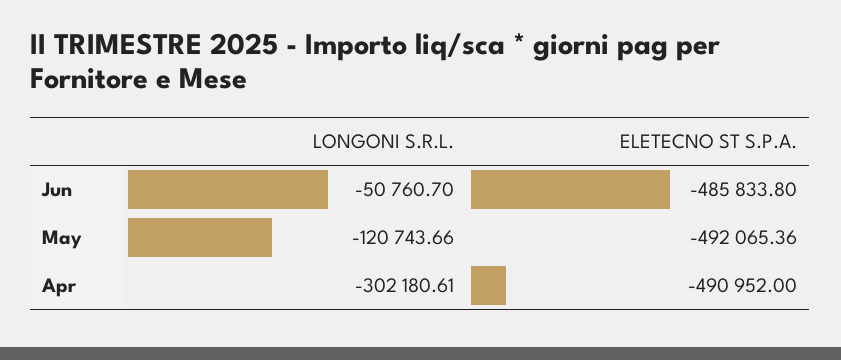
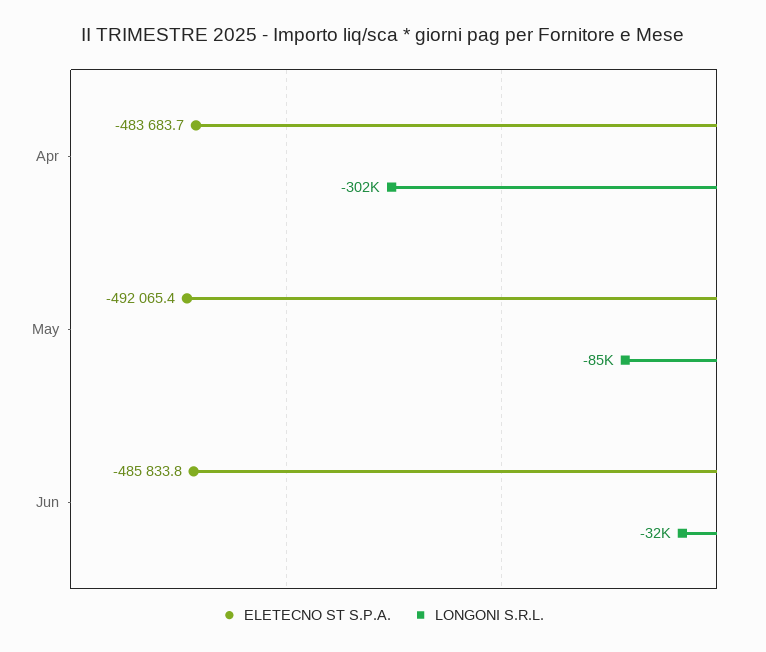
  {
    "LONGONI S.R.L.": {
-     "Jun": -50760.7,
+     "Jun": -32000,
-     "May": -120743.66,
+     "May": -85000,
      "Apr": -302180.61
    },
    "ELETECNO ST S.P.A.": {
      "Jun": -485833.8,
      "May": -492065.36,
-     "Apr": -490952
+     "Apr": -483683.7
    }
  }

